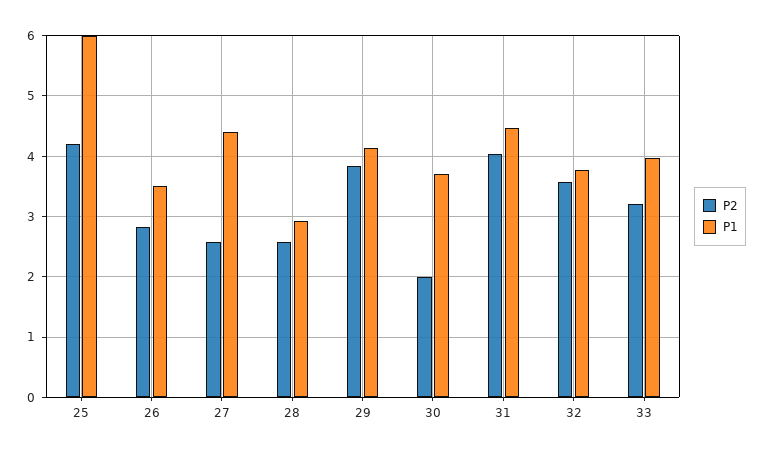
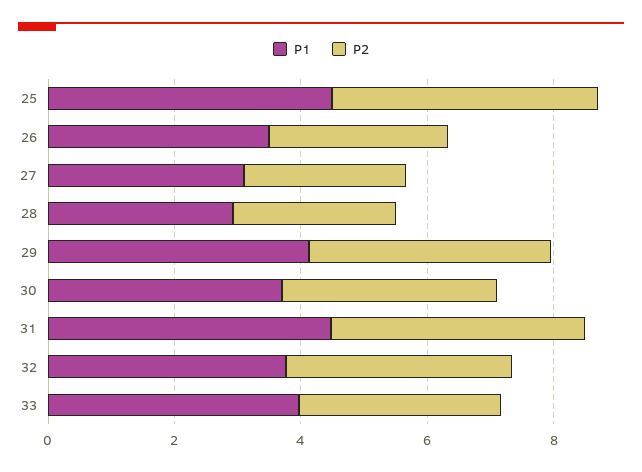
  {
    "P2": {
      "25": 4.2,
      "26": 2.8,
      "27": 2.6,
      "28": 2.6,
      "29": 3.8,
-     "30": 2,
+     "30": 3.5,
      "31": 4,
      "32": 3.6,
      "33": 3.2
    },
    "P1": {
-     "25": 6,
+     "25": 4.5,
      "26": 3.5,
-     "27": 4.4,
+     "27": 3,
      "28": 2.9,
      "29": 4.1,
      "30": 3.7,
      "31": 4.5,
      "32": 3.8,
      "33": 4
    }
  }

